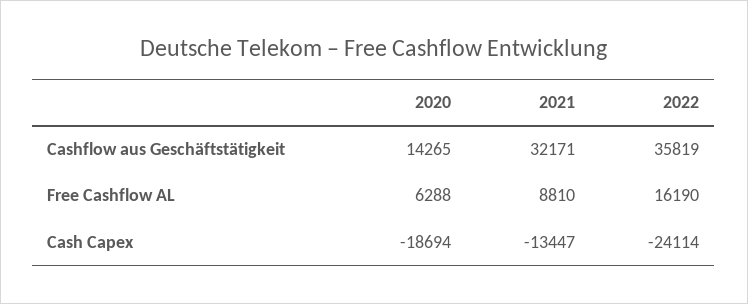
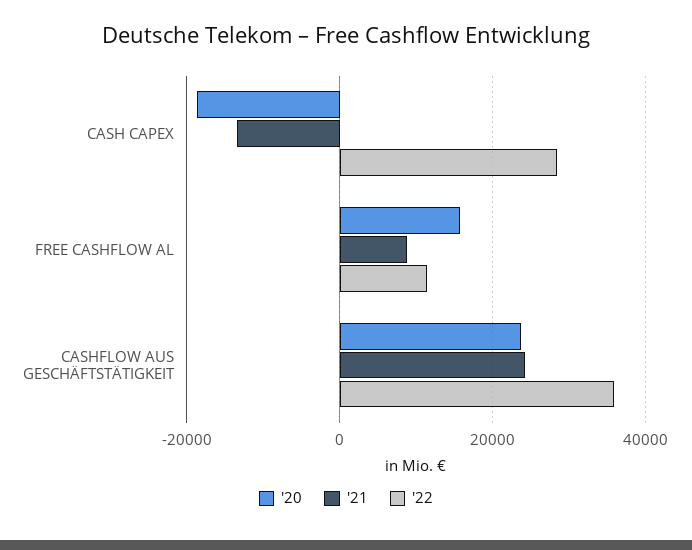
  {
    "2020": {
-     "Cashflow aus Geschäftstätigkeit": 14265,
+     "Cashflow aus Geschäftstätigkeit": 24000,
-     "Free Cashflow AL": 6288,
+     "Free Cashflow AL": 16000,
      "Cash Capex": -18694
    },
    "2021": {
-     "Cashflow aus Geschäftstätigkeit": 32171,
+     "Cashflow aus Geschäftstätigkeit": 24000,
      "Free Cashflow AL": 8810,
      "Cash Capex": -13447
    },
    "2022": {
      "Cashflow aus Geschäftstätigkeit": 35819,
-     "Free Cashflow AL": 16190,
+     "Free Cashflow AL": 12000,
-     "Cash Capex": -24114
+     "Cash Capex": 28000
    }
  }

